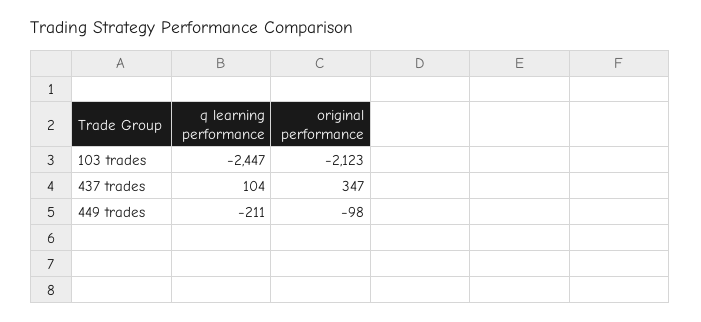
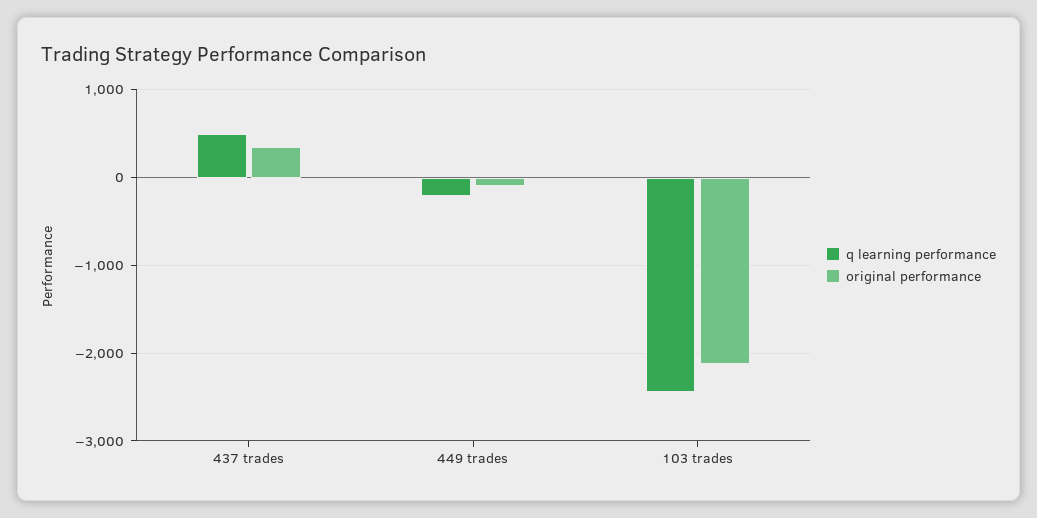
  {
    "q learning performance": {
      "103 trades": -2447,
-     "437 trades": 104,
+     "437 trades": 500,
      "449 trades": -211
    },
    "original performance": {
      "103 trades": -2123,
      "437 trades": 347,
      "449 trades": -98
    }
  }

